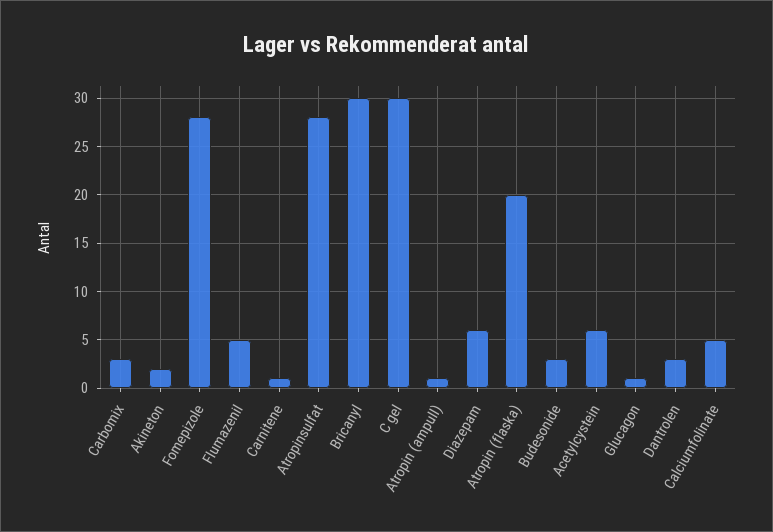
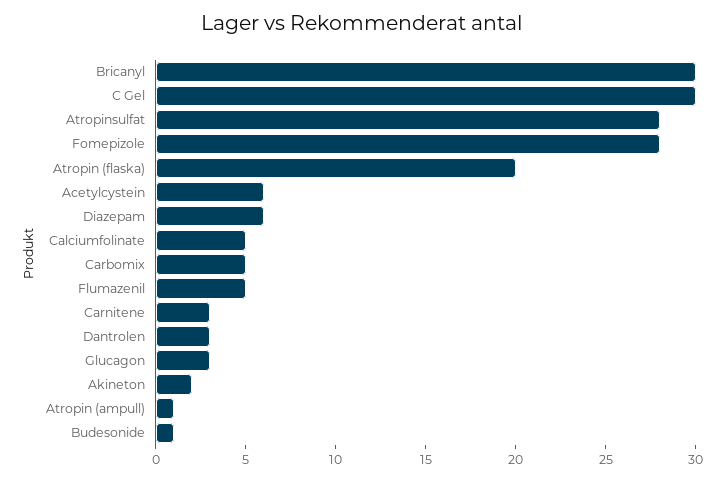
  {
-   "Carbomix": 3,
+   "Carbomix": 5,
    "Akineton": 2,
    "Fomepizole": 28,
    "Flumazenil": 5,
-   "Carnitene": 1,
+   "Carnitene": 3,
    "Atropinsulfat": 28,
    "Bricanyl": 30,
    "C gel": 30,
    "Atropin (ampull)": 1,
    "Diazepam": 6,
    "Atropin (flaska)": 20,
-   "Budesonide": 3,
+   "Budesonide": 1,
    "Acetylcystein": 6,
-   "Glucagon": 1,
+   "Glucagon": 3,
    "Dantrolen": 3,
    "Calciumfolinate": 5
  }

